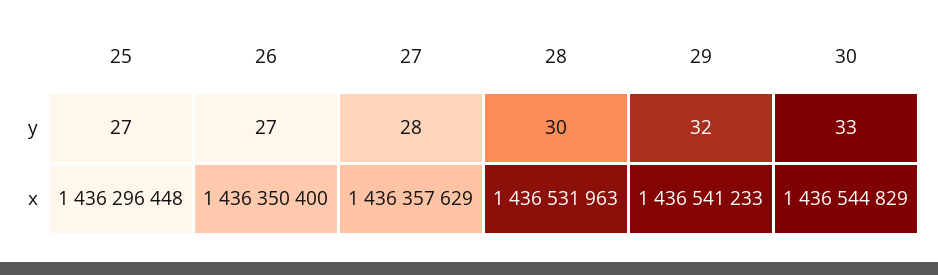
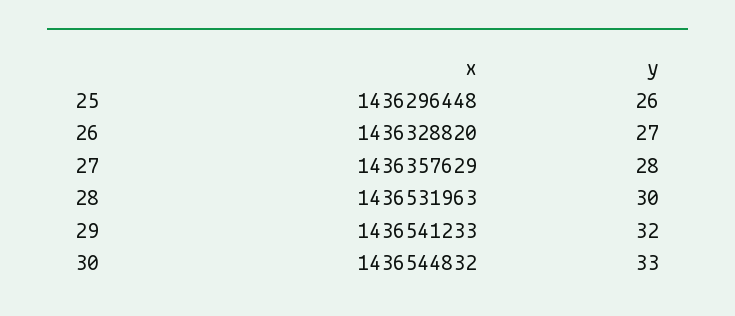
  {
    "25": {
-     "y": 27,
+     "y": 26,
      "x": 1436296448
    },
    "26": {
      "y": 27,
-     "x": 1436350400
+     "x": 1436328820
    },
    "27": {
      "y": 28,
      "x": 1436357629
    },
    "28": {
      "y": 30,
      "x": 1436531963
    },
    "29": {
      "y": 32,
      "x": 1436541233
    },
    "30": {
      "y": 33,
-     "x": 1436544829
+     "x": 1436544832
    }
  }

